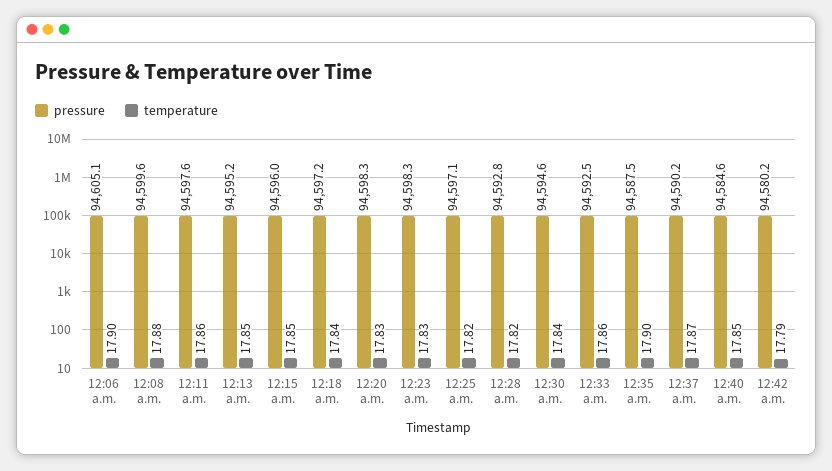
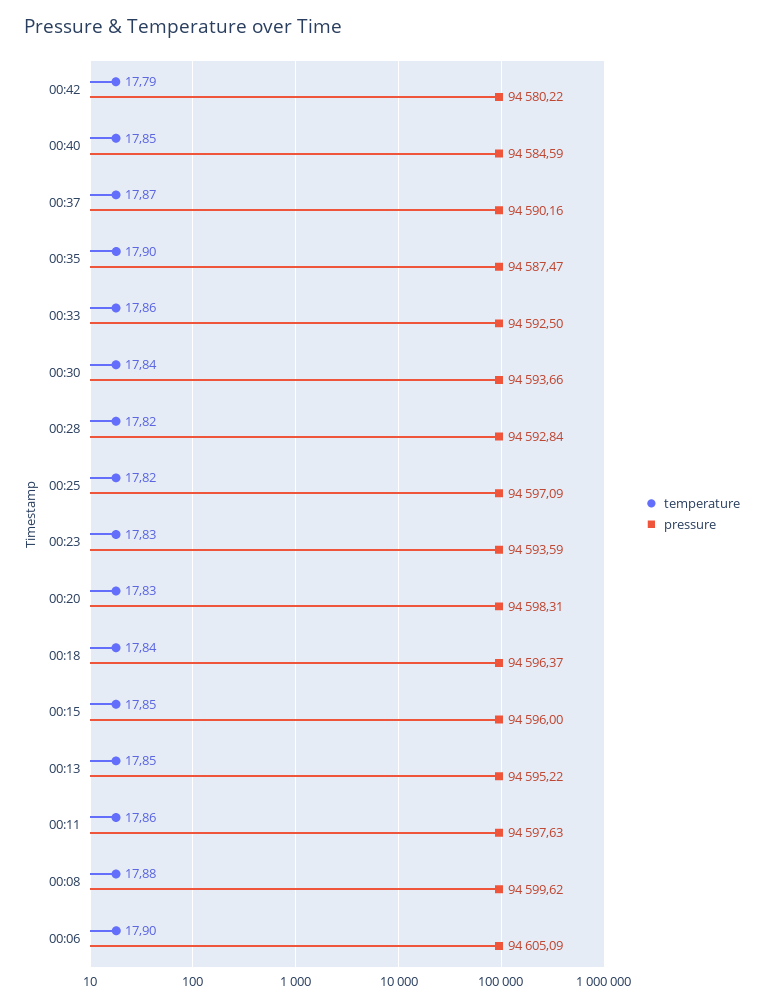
  {
    "pressure": {
      "12:06 a.m.": 94605.09,
      "12:08 a.m.": 94599.62,
      "12:11 a.m.": 94597.63,
      "12:13 a.m.": 94595.22,
      "12:15 a.m.": 94596,
-     "12:18 a.m.": 94597.2,
+     "12:18 a.m.": 94596.37,
      "12:20 a.m.": 94598.31,
-     "12:23 a.m.": 94598.3,
+     "12:23 a.m.": 94593.59,
      "12:25 a.m.": 94597.09,
      "12:28 a.m.": 94592.84,
-     "12:30 a.m.": 94594.6,
+     "12:30 a.m.": 94593.66,
      "12:33 a.m.": 94592.5,
      "12:35 a.m.": 94587.47,
      "12:37 a.m.": 94590.16,
      "12:40 a.m.": 94584.59,
      "12:42 a.m.": 94580.22
    },
    "temperature": {
      "12:06 a.m.": 17.9,
      "12:08 a.m.": 17.88,
      "12:11 a.m.": 17.86,
      "12:13 a.m.": 17.85,
      "12:15 a.m.": 17.85,
      "12:18 a.m.": 17.84,
      "12:20 a.m.": 17.83,
      "12:23 a.m.": 17.83,
      "12:25 a.m.": 17.82,
      "12:28 a.m.": 17.82,
      "12:30 a.m.": 17.84,
      "12:33 a.m.": 17.86,
      "12:35 a.m.": 17.9,
      "12:37 a.m.": 17.87,
      "12:40 a.m.": 17.85,
      "12:42 a.m.": 17.79
    }
  }

